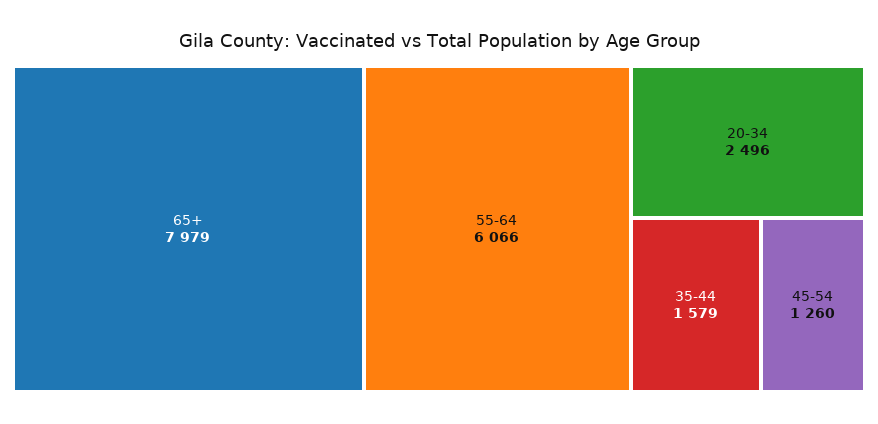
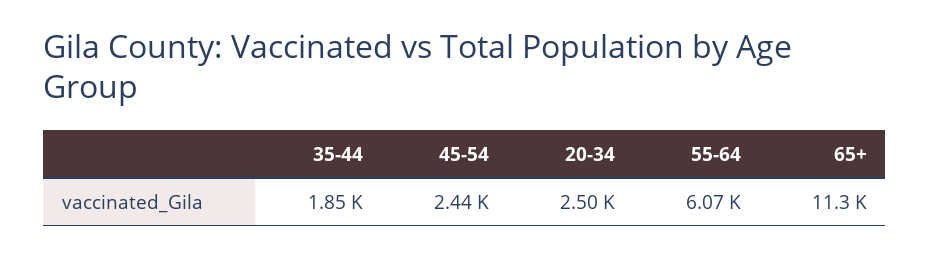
  {
-   "65+": 7979,
+   "65+": 11300,
    "55-64": 6066,
    "20-34": 2496,
-   "35-44": 1579,
+   "35-44": 1850,
-   "45-54": 1260
+   "45-54": 2440
  }

